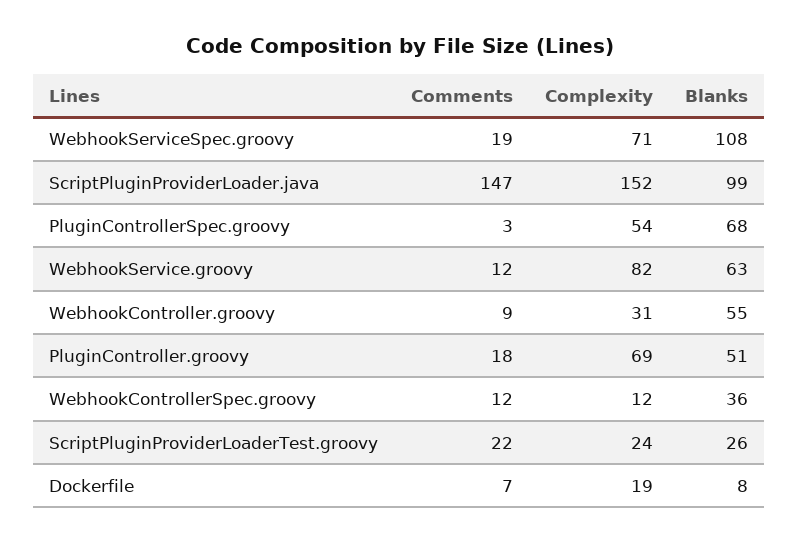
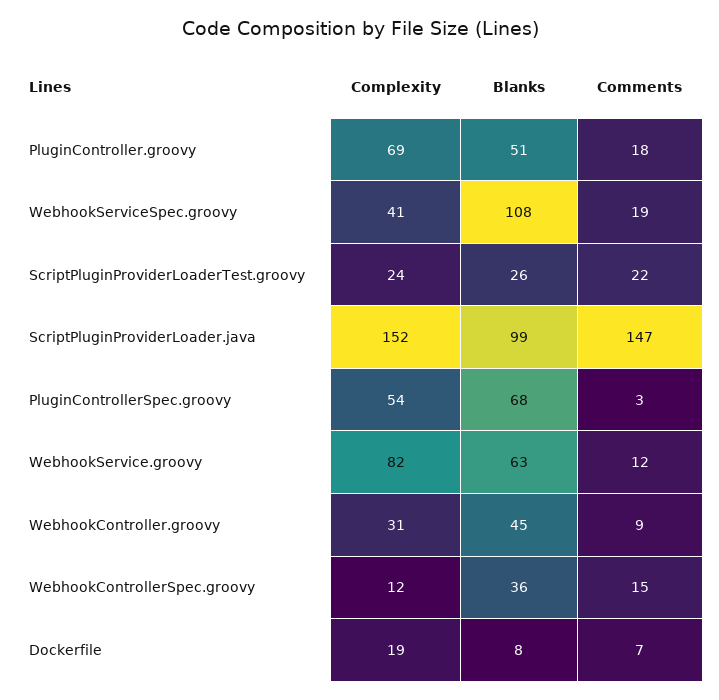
  {
    "Comments": {
      "WebhookServiceSpec.groovy": 19,
      "ScriptPluginProviderLoader.java": 147,
      "PluginControllerSpec.groovy": 3,
      "WebhookService.groovy": 12,
      "WebhookController.groovy": 9,
      "PluginController.groovy": 18,
-     "WebhookControllerSpec.groovy": 12,
+     "WebhookControllerSpec.groovy": 15,
      "ScriptPluginProviderLoaderTest.groovy": 22,
      "Dockerfile": 7
    },
    "Complexity": {
-     "WebhookServiceSpec.groovy": 71,
+     "WebhookServiceSpec.groovy": 41,
      "ScriptPluginProviderLoader.java": 152,
      "PluginControllerSpec.groovy": 54,
      "WebhookService.groovy": 82,
      "WebhookController.groovy": 31,
      "PluginController.groovy": 69,
      "WebhookControllerSpec.groovy": 12,
      "ScriptPluginProviderLoaderTest.groovy": 24,
      "Dockerfile": 19
    },
    "Blanks": {
      "WebhookServiceSpec.groovy": 108,
      "ScriptPluginProviderLoader.java": 99,
      "PluginControllerSpec.groovy": 68,
      "WebhookService.groovy": 63,
-     "WebhookController.groovy": 55,
+     "WebhookController.groovy": 45,
      "PluginController.groovy": 51,
      "WebhookControllerSpec.groovy": 36,
      "ScriptPluginProviderLoaderTest.groovy": 26,
      "Dockerfile": 8
    }
  }

